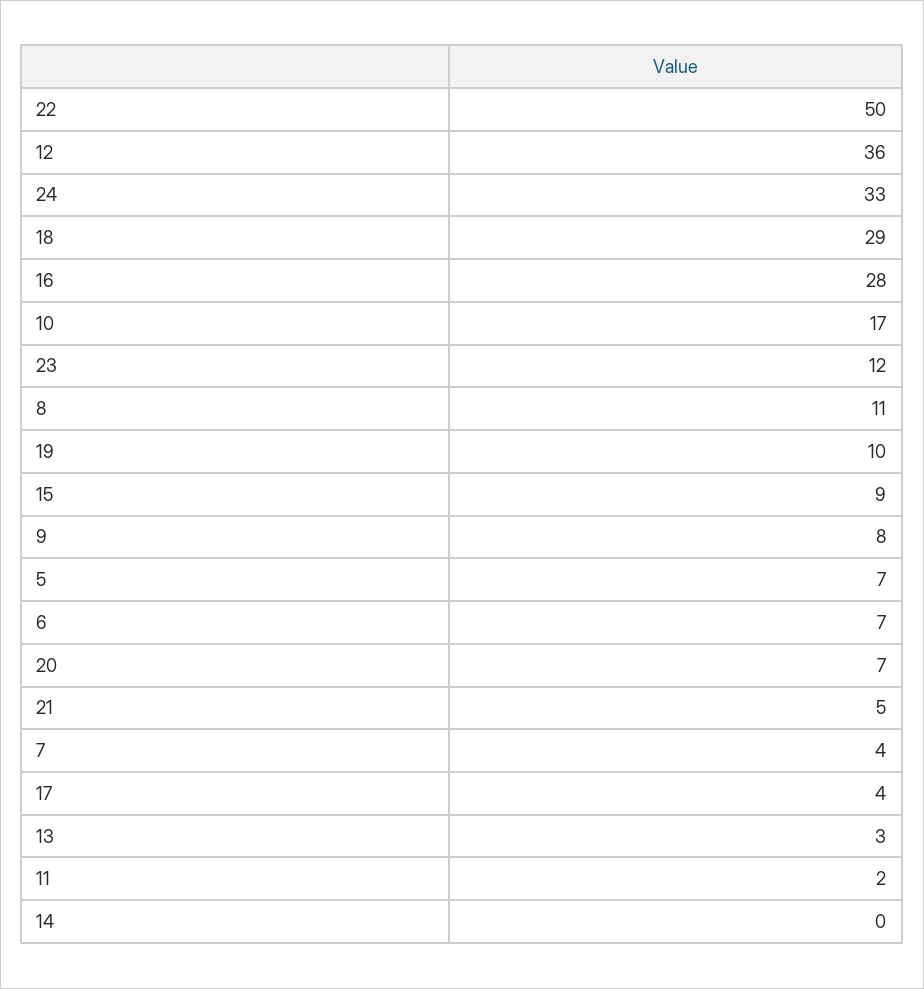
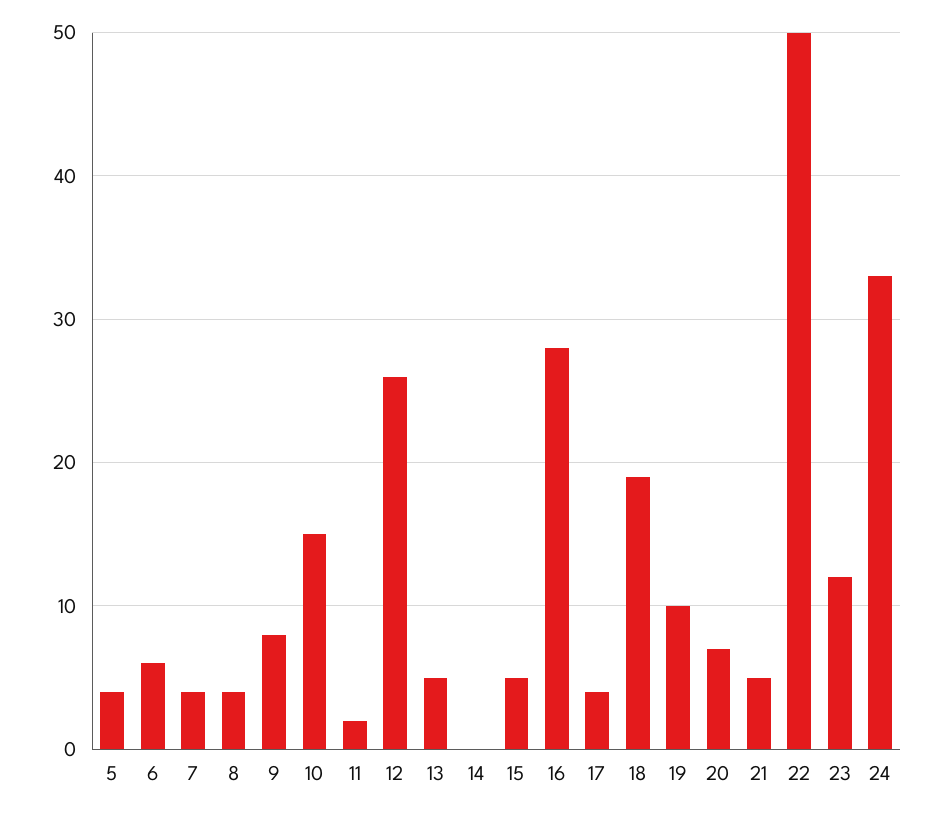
  {
    "22": 50,
-   "12": 36,
+   "12": 26,
    "24": 33,
-   "18": 29,
+   "18": 19,
    "16": 28,
-   "10": 17,
+   "10": 15,
    "23": 12,
-   "8": 11,
+   "8": 4,
    "19": 10,
-   "15": 9,
+   "15": 5,
    "9": 8,
-   "5": 7,
+   "5": 4,
-   "6": 7,
+   "6": 6,
    "20": 7,
    "21": 5,
    "7": 4,
    "17": 4,
-   "13": 3,
+   "13": 5,
    "11": 2,
    "14": 0
  }

